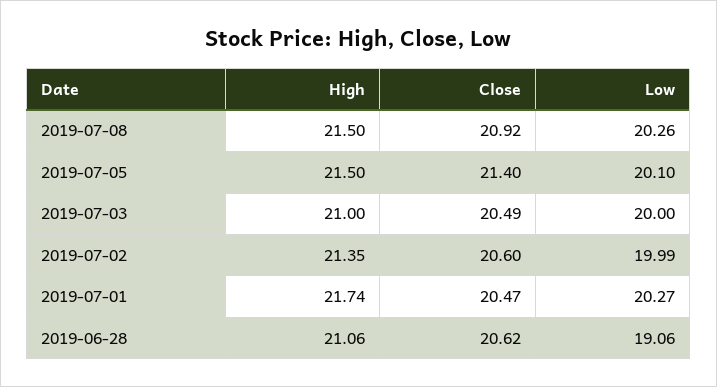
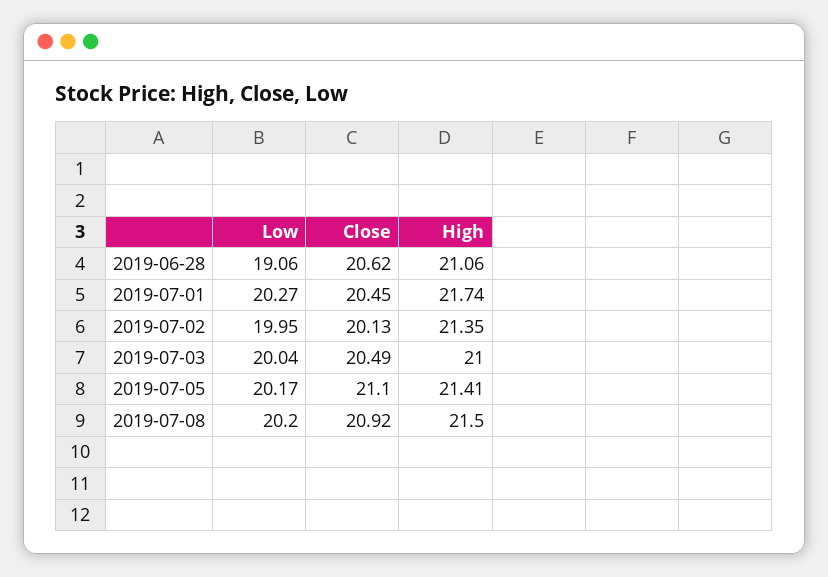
  {
    "High": {
      "2019-07-08": 21.5,
-     "2019-07-05": 21.5,
+     "2019-07-05": 21.41,
      "2019-07-03": 21,
      "2019-07-02": 21.35,
      "2019-07-01": 21.74,
      "2019-06-28": 21.06
    },
    "Close": {
      "2019-07-08": 20.92,
-     "2019-07-05": 21.4,
+     "2019-07-05": 21.1,
      "2019-07-03": 20.49,
-     "2019-07-02": 20.6,
+     "2019-07-02": 20.13,
-     "2019-07-01": 20.47,
+     "2019-07-01": 20.45,
      "2019-06-28": 20.62
    },
    "Low": {
-     "2019-07-08": 20.26,
+     "2019-07-08": 20.2,
-     "2019-07-05": 20.1,
+     "2019-07-05": 20.17,
-     "2019-07-03": 20,
+     "2019-07-03": 20.04,
-     "2019-07-02": 19.99,
+     "2019-07-02": 19.95,
      "2019-07-01": 20.27,
      "2019-06-28": 19.06
    }
  }

